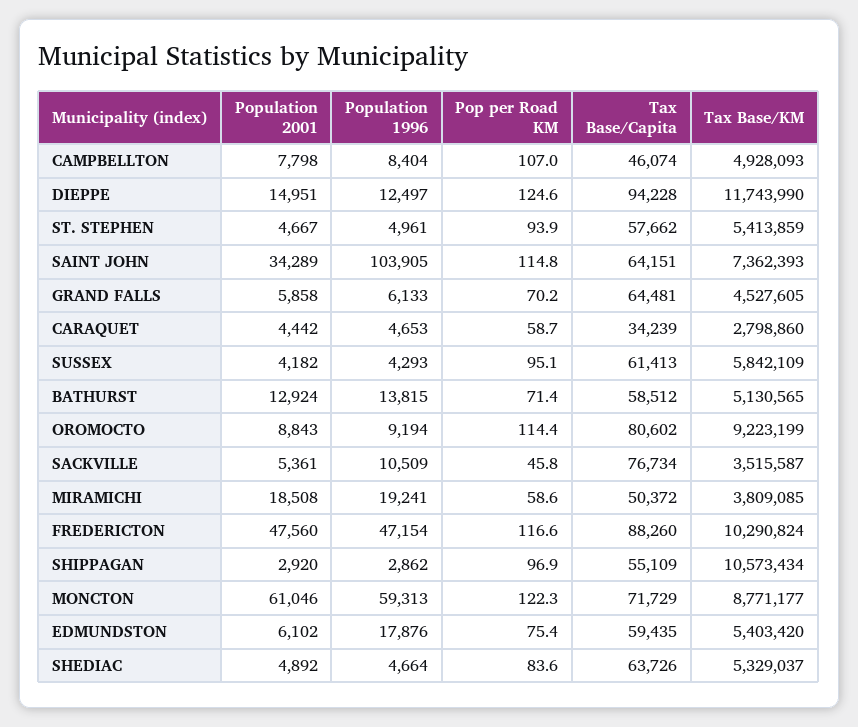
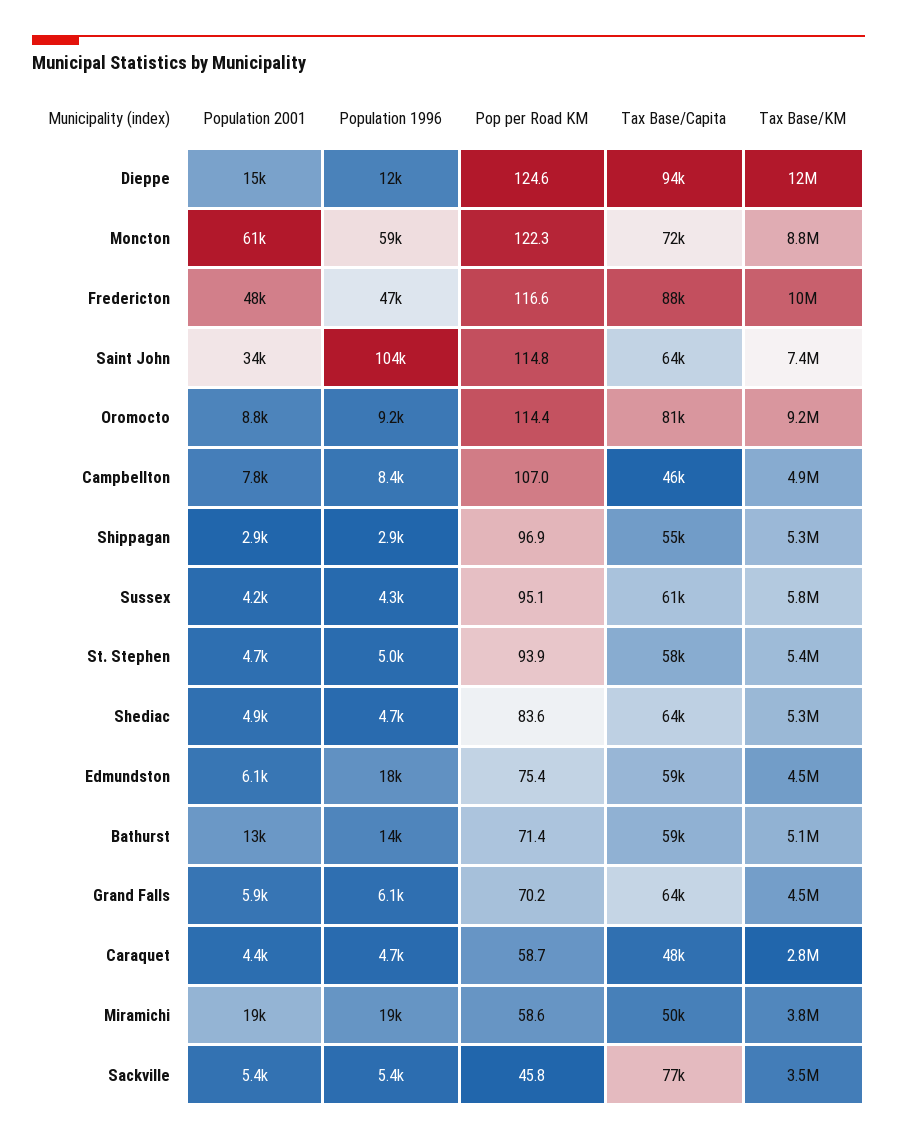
  {
    "Population 2001": {
      "CAMPBELLTON": 7798,
      "DIEPPE": 14951,
      "ST. STEPHEN": 4667,
      "SAINT JOHN": 34289,
      "GRAND FALLS": 5858,
      "CARAQUET": 4442,
      "SUSSEX": 4182,
      "BATHURST": 12924,
      "OROMOCTO": 8843,
      "SACKVILLE": 5361,
      "MIRAMICHI": 18508,
      "FREDERICTON": 47560,
      "SHIPPAGAN": 2920,
      "MONCTON": 61046,
      "EDMUNDSTON": 6102,
      "SHEDIAC": 4892
    },
    "Population 1996": {
      "CAMPBELLTON": 8404,
      "DIEPPE": 12497,
      "ST. STEPHEN": 4961,
      "SAINT JOHN": 103905,
      "GRAND FALLS": 6133,
      "CARAQUET": 4653,
      "SUSSEX": 4293,
      "BATHURST": 13815,
      "OROMOCTO": 9194,
-     "SACKVILLE": 10509,
+     "SACKVILLE": 5400,
      "MIRAMICHI": 19241,
      "FREDERICTON": 47154,
      "SHIPPAGAN": 2862,
      "MONCTON": 59313,
      "EDMUNDSTON": 17876,
      "SHEDIAC": 4664
    },
    "Pop per Road KM": {
      "CAMPBELLTON": 107,
      "DIEPPE": 124.6,
      "ST. STEPHEN": 93.9,
      "SAINT JOHN": 114.8,
      "GRAND FALLS": 70.2,
      "CARAQUET": 58.7,
      "SUSSEX": 95.1,
      "BATHURST": 71.4,
      "OROMOCTO": 114.4,
      "SACKVILLE": 45.8,
      "MIRAMICHI": 58.6,
      "FREDERICTON": 116.6,
      "SHIPPAGAN": 96.9,
      "MONCTON": 122.3,
      "EDMUNDSTON": 75.4,
      "SHEDIAC": 83.6
    },
    "Tax Base/Capita": {
      "CAMPBELLTON": 46074,
      "DIEPPE": 94228,
      "ST. STEPHEN": 57662,
      "SAINT JOHN": 64151,
      "GRAND FALLS": 64481,
-     "CARAQUET": 34239,
+     "CARAQUET": 48000,
      "SUSSEX": 61413,
      "BATHURST": 58512,
      "OROMOCTO": 80602,
      "SACKVILLE": 76734,
      "MIRAMICHI": 50372,
      "FREDERICTON": 88260,
      "SHIPPAGAN": 55109,
      "MONCTON": 71729,
      "EDMUNDSTON": 59435,
      "SHEDIAC": 63726
    },
    "Tax Base/KM": {
      "CAMPBELLTON": 4928093,
      "DIEPPE": 11743990,
      "ST. STEPHEN": 5413859,
      "SAINT JOHN": 7362393,
      "GRAND FALLS": 4527605,
      "CARAQUET": 2798860,
      "SUSSEX": 5842109,
      "BATHURST": 5130565,
      "OROMOCTO": 9223199,
      "SACKVILLE": 3515587,
      "MIRAMICHI": 3809085,
      "FREDERICTON": 10290824,
-     "SHIPPAGAN": 10573434,
+     "SHIPPAGAN": 5300000,
      "MONCTON": 8771177,
-     "EDMUNDSTON": 5403420,
+     "EDMUNDSTON": 4500000,
      "SHEDIAC": 5329037
    }
  }

